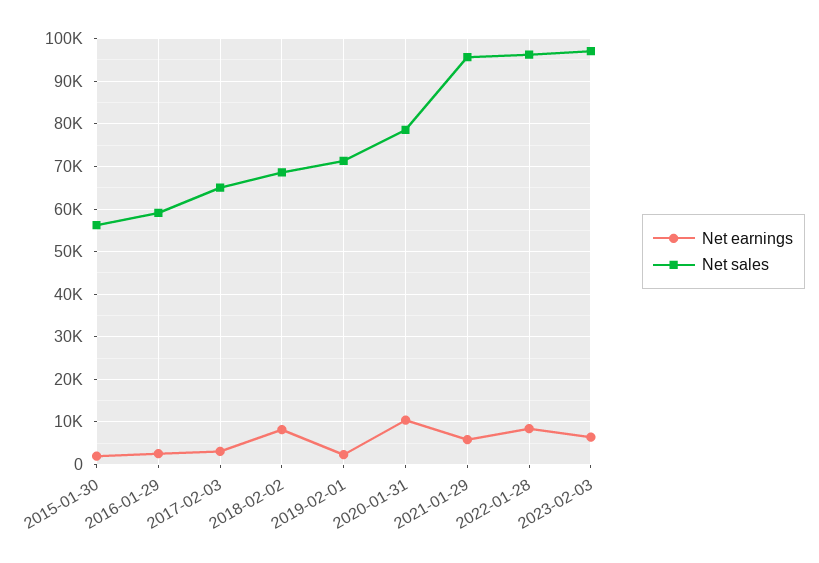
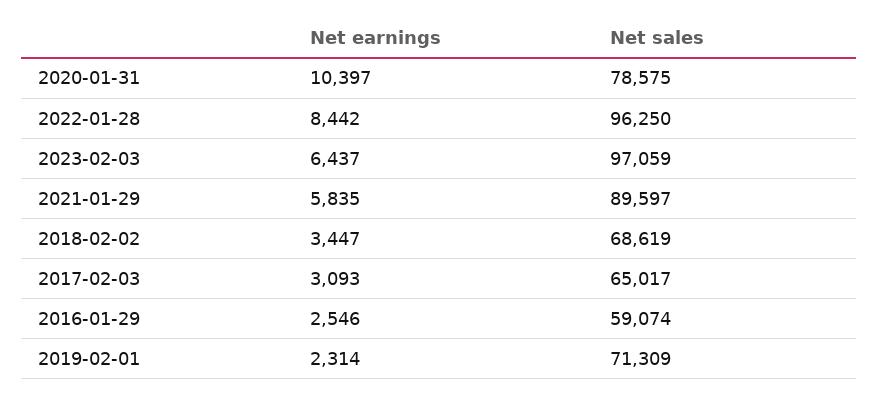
  {
    "Net earnings": {
-     "2015-01-30": 2000,
      "2016-01-29": 2546,
      "2017-02-03": 3093,
-     "2018-02-02": 8000,
+     "2018-02-02": 3447,
      "2019-02-01": 2314,
      "2020-01-31": 10397,
      "2021-01-29": 5835,
      "2022-01-28": 8442,
      "2023-02-03": 6437
    },
    "Net sales": {
-     "2015-01-30": 56000,
      "2016-01-29": 59074,
      "2017-02-03": 65017,
      "2018-02-02": 68619,
      "2019-02-01": 71309,
      "2020-01-31": 78575,
-     "2021-01-29": 96000,
+     "2021-01-29": 89597,
      "2022-01-28": 96250,
      "2023-02-03": 97059
    }
  }

